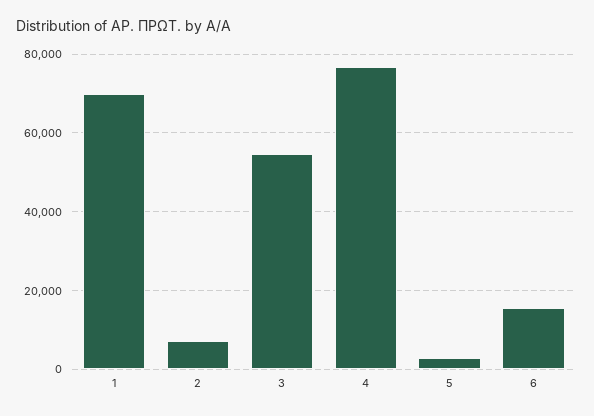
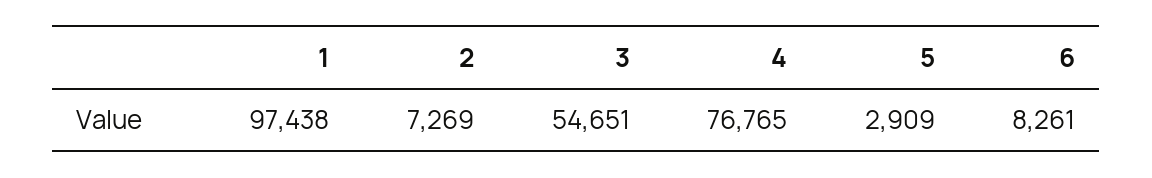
  {
-   "1": 70000,
+   "1": 97438,
    "2": 7269,
    "3": 54651,
    "4": 76765,
    "5": 2909,
-   "6": 16000
+   "6": 8261
  }

